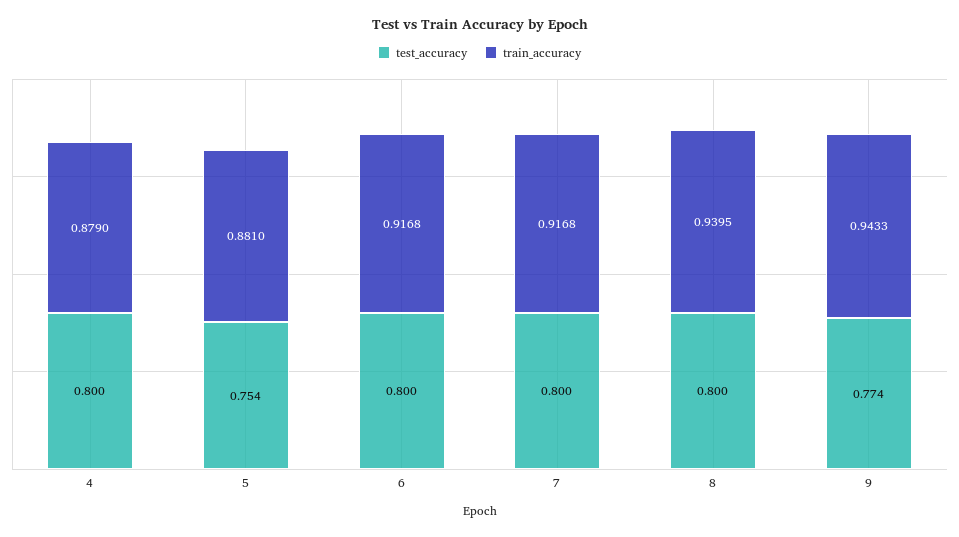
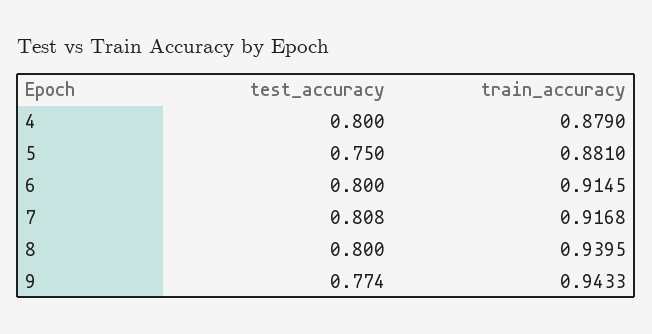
  {
    "test_accuracy": {
      "4": 0.8,
-     "5": 0.754,
+     "5": 0.75,
      "6": 0.8,
-     "7": 0.8,
+     "7": 0.808,
      "8": 0.8,
      "9": 0.774
    },
    "train_accuracy": {
      "4": 0.879,
      "5": 0.881,
-     "6": 0.9168,
+     "6": 0.9145,
      "7": 0.9168,
      "8": 0.9395,
      "9": 0.9433
    }
  }

